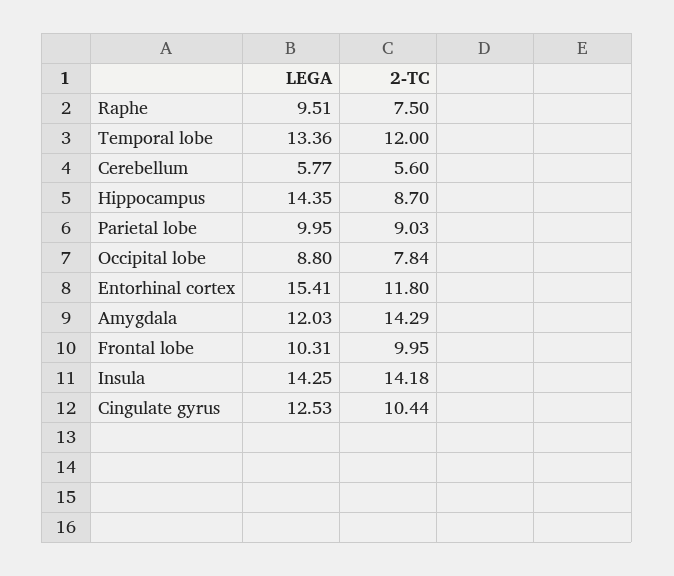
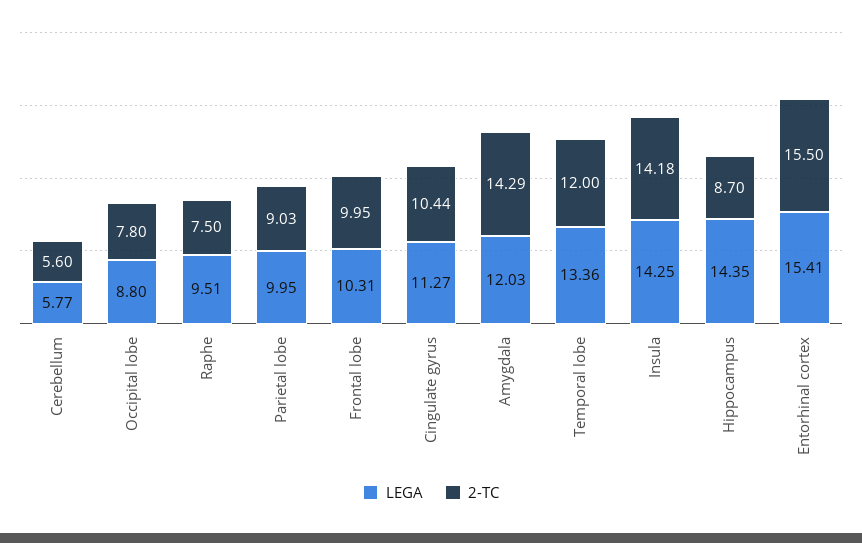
  {
    "LEGA": {
      "Raphe": 9.51,
      "Temporal lobe": 13.36,
      "Cerebellum": 5.77,
      "Hippocampus": 14.35,
      "Parietal lobe": 9.95,
      "Occipital lobe": 8.8,
      "Entorhinal cortex": 15.41,
      "Amygdala": 12.03,
      "Frontal lobe": 10.31,
      "Insula": 14.25,
-     "Cingulate gyrus": 12.53
+     "Cingulate gyrus": 11.27
    },
    "2-TC": {
      "Raphe": 7.5,
      "Temporal lobe": 12,
      "Cerebellum": 5.6,
      "Hippocampus": 8.7,
      "Parietal lobe": 9.03,
-     "Occipital lobe": 7.84,
+     "Occipital lobe": 7.8,
-     "Entorhinal cortex": 11.8,
+     "Entorhinal cortex": 15.5,
      "Amygdala": 14.29,
      "Frontal lobe": 9.95,
      "Insula": 14.18,
      "Cingulate gyrus": 10.44
    }
  }

